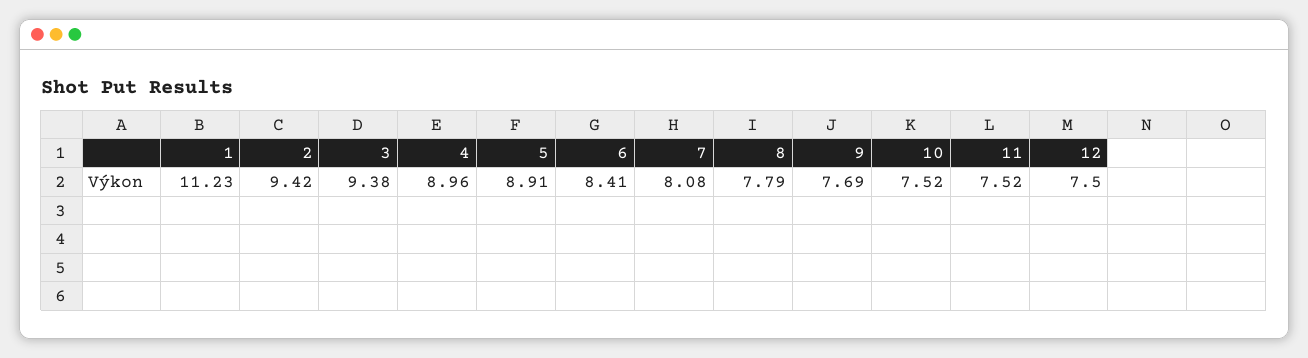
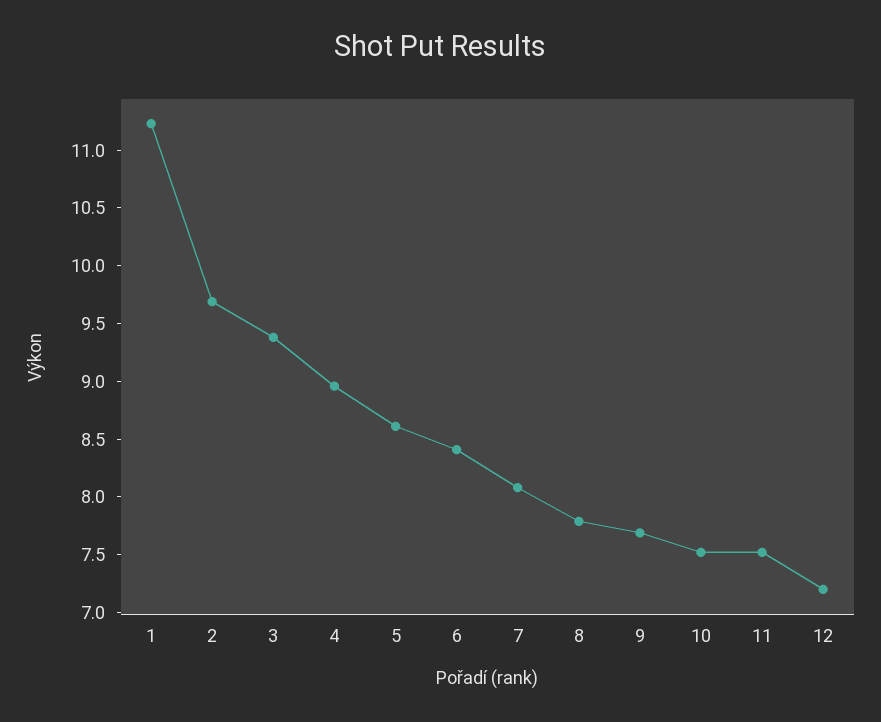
  {
    "1": 11.23,
-   "2": 9.42,
+   "2": 9.7,
    "3": 9.38,
    "4": 8.96,
-   "5": 8.91,
+   "5": 8.6,
    "6": 8.41,
    "7": 8.08,
    "8": 7.79,
    "9": 7.69,
    "10": 7.52,
    "11": 7.52,
-   "12": 7.5
+   "12": 7.2
  }

